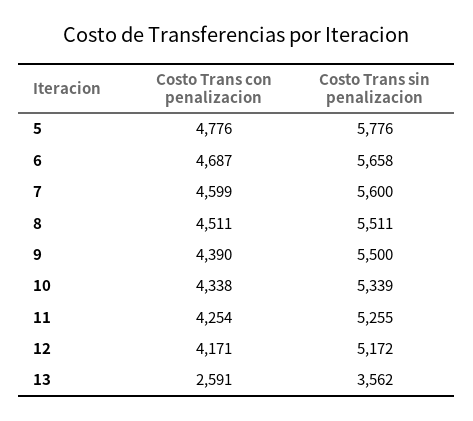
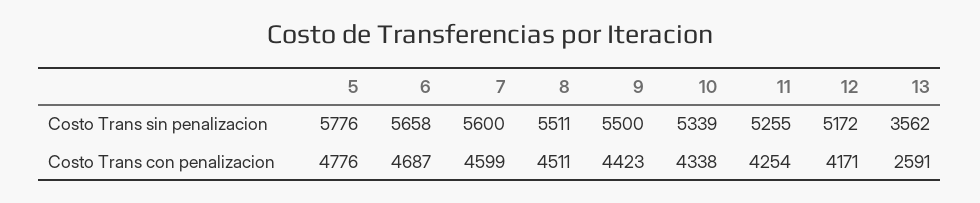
  {
    "Costo Trans con penalizacion": {
      "5": 4776,
      "6": 4687,
      "7": 4599,
      "8": 4511,
-     "9": 4390,
+     "9": 4423,
      "10": 4338,
      "11": 4254,
      "12": 4171,
      "13": 2591
    },
    "Costo Trans sin penalizacion": {
      "5": 5776,
      "6": 5658,
      "7": 5600,
      "8": 5511,
      "9": 5500,
      "10": 5339,
      "11": 5255,
      "12": 5172,
      "13": 3562
    }
  }

